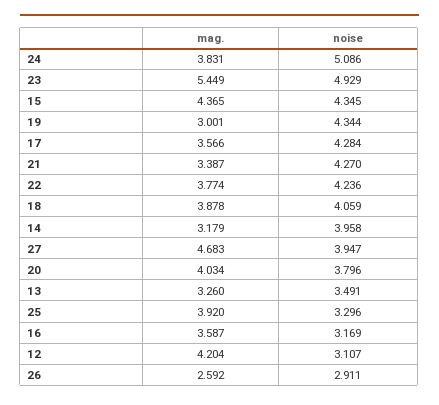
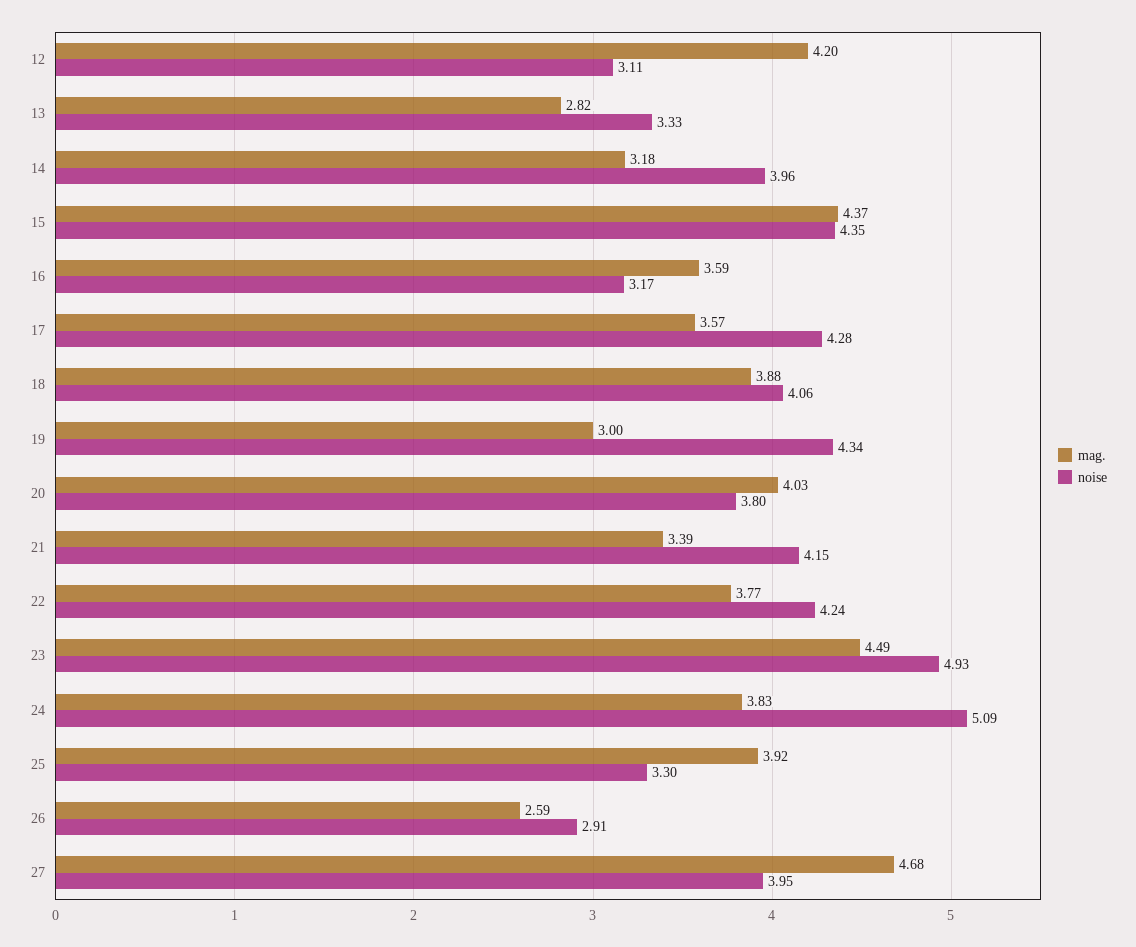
  {
    "mag.": {
      "24": 3.831,
-     "23": 5.449,
+     "23": 4.49,
      "15": 4.365,
      "19": 3.001,
      "17": 3.566,
      "21": 3.387,
      "22": 3.774,
      "18": 3.878,
      "14": 3.179,
      "27": 4.683,
      "20": 4.034,
-     "13": 3.26,
+     "13": 2.82,
      "25": 3.92,
      "16": 3.587,
      "12": 4.204,
      "26": 2.592
    },
    "noise": {
      "24": 5.086,
      "23": 4.929,
      "15": 4.345,
      "19": 4.344,
      "17": 4.284,
-     "21": 4.27,
+     "21": 4.15,
      "22": 4.236,
      "18": 4.059,
      "14": 3.958,
      "27": 3.947,
      "20": 3.796,
-     "13": 3.491,
+     "13": 3.33,
      "25": 3.296,
      "16": 3.169,
      "12": 3.107,
      "26": 2.911
    }
  }

